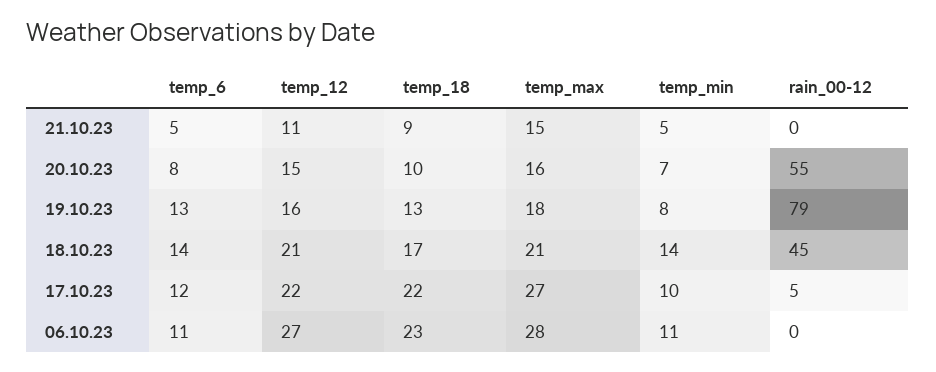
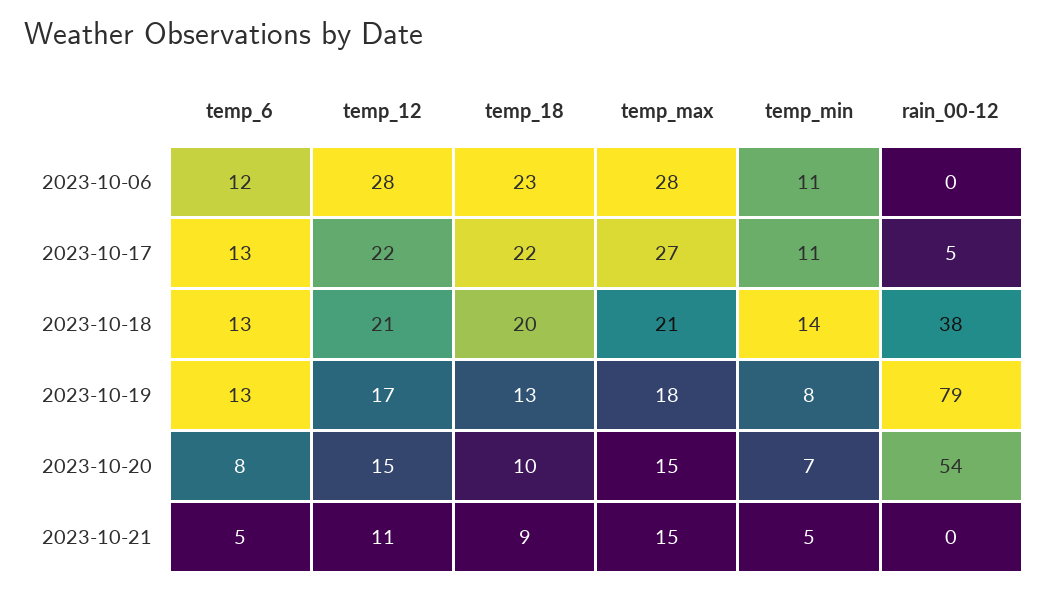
  {
    "temp_6": {
      "21.10.23": 5,
      "20.10.23": 8,
      "19.10.23": 13,
-     "18.10.23": 14,
+     "18.10.23": 13,
-     "17.10.23": 12,
+     "17.10.23": 13,
-     "06.10.23": 11
+     "06.10.23": 12
    },
    "temp_12": {
      "21.10.23": 11,
      "20.10.23": 15,
-     "19.10.23": 16,
+     "19.10.23": 17,
      "18.10.23": 21,
      "17.10.23": 22,
-     "06.10.23": 27
+     "06.10.23": 28
    },
    "temp_18": {
      "21.10.23": 9,
      "20.10.23": 10,
      "19.10.23": 13,
-     "18.10.23": 17,
+     "18.10.23": 20,
      "17.10.23": 22,
      "06.10.23": 23
    },
    "temp_max": {
      "21.10.23": 15,
-     "20.10.23": 16,
+     "20.10.23": 15,
      "19.10.23": 18,
      "18.10.23": 21,
      "17.10.23": 27,
      "06.10.23": 28
    },
    "temp_min": {
      "21.10.23": 5,
      "20.10.23": 7,
      "19.10.23": 8,
      "18.10.23": 14,
-     "17.10.23": 10,
+     "17.10.23": 11,
      "06.10.23": 11
    },
    "rain_00-12": {
      "21.10.23": 0,
-     "20.10.23": 55,
+     "20.10.23": 54,
      "19.10.23": 79,
-     "18.10.23": 45,
+     "18.10.23": 38,
      "17.10.23": 5,
      "06.10.23": 0
    }
  }

